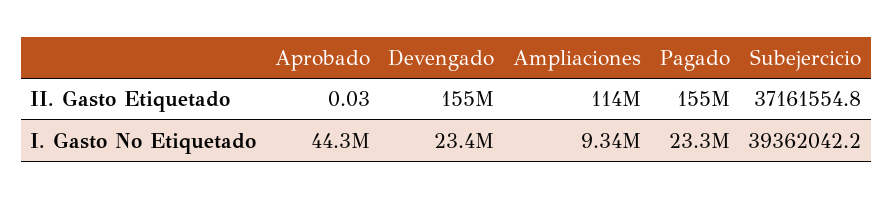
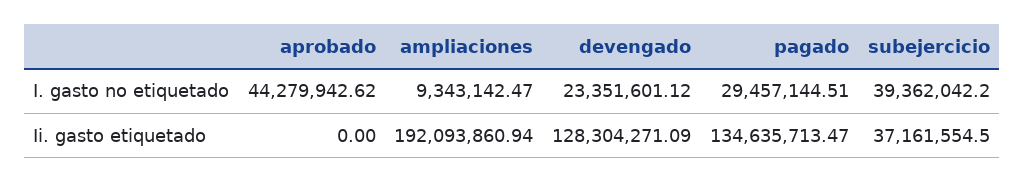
  {
    "Aprobado": {
-     "II. Gasto Etiquetado": 0.03,
+     "II. Gasto Etiquetado": 0,
      "I. Gasto No Etiquetado": 44279942.62
    },
    "Devengado": {
-     "II. Gasto Etiquetado": 155000000,
+     "II. Gasto Etiquetado": 128304271.09,
      "I. Gasto No Etiquetado": 23351601.12
    },
    "Ampliaciones": {
-     "II. Gasto Etiquetado": 114000000,
+     "II. Gasto Etiquetado": 192093860.94,
      "I. Gasto No Etiquetado": 9343142.47
    },
    "Pagado": {
-     "II. Gasto Etiquetado": 155000000,
+     "II. Gasto Etiquetado": 134635713.47,
-     "I. Gasto No Etiquetado": 23300000
+     "I. Gasto No Etiquetado": 29457144.51
    },
    "Subejercicio": {
-     "II. Gasto Etiquetado": 37161554.8,
+     "II. Gasto Etiquetado": 37161554.5,
      "I. Gasto No Etiquetado": 39362042.2
    }
  }

